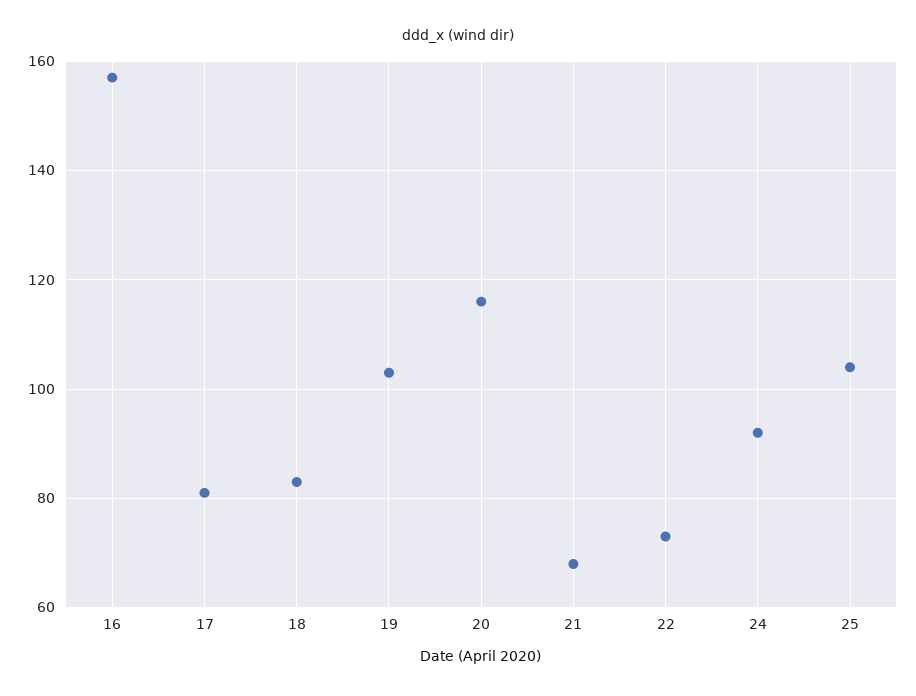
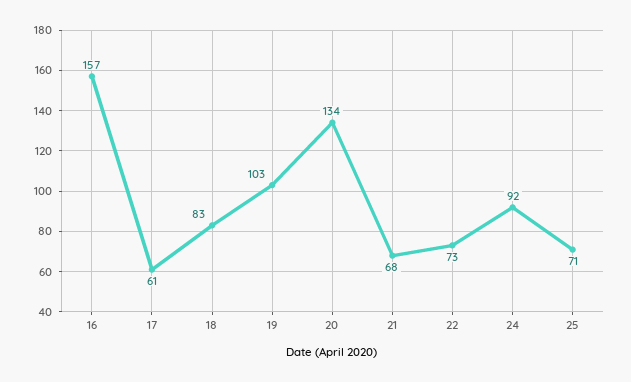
  {
    "16": 157,
-   "17": 80,
+   "17": 61,
    "18": 83,
    "19": 103,
-   "20": 115,
+   "20": 134,
    "21": 68,
    "22": 73,
    "24": 92,
-   "25": 105
+   "25": 71
  }

